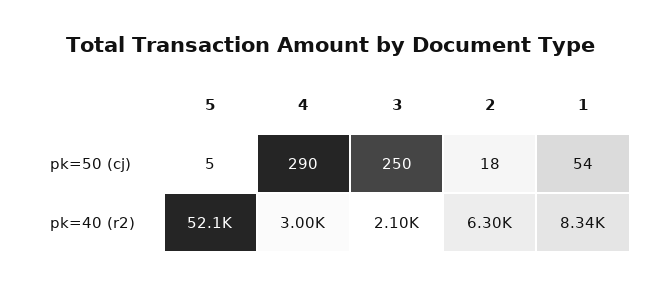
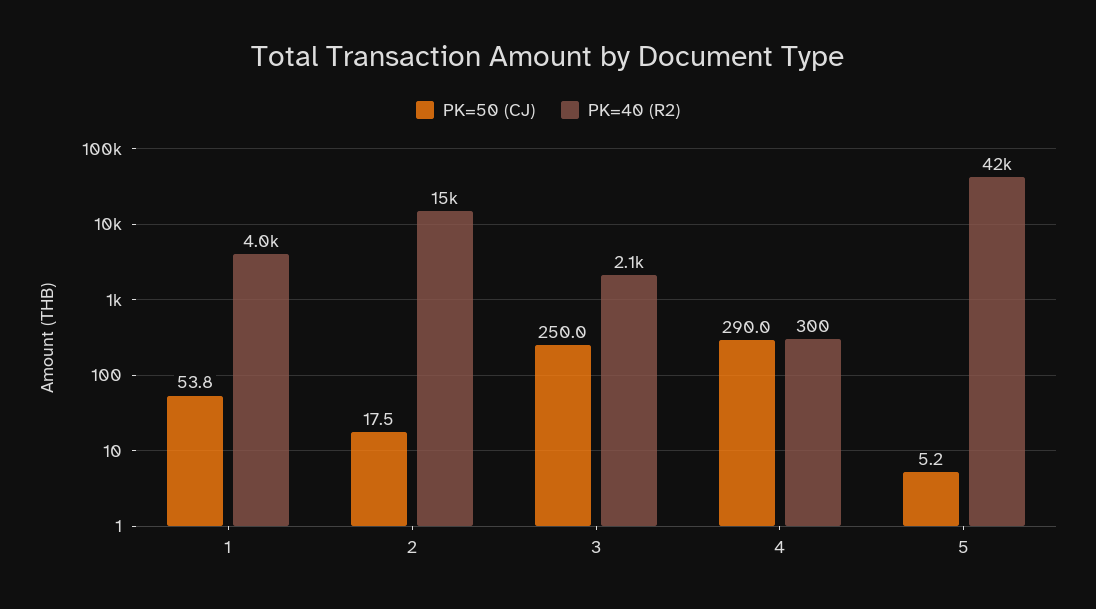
  {
    "pk=50 (cj)": {
      "5": 5.2,
      "4": 290,
      "3": 250,
      "2": 17.5,
      "1": 53.8
    },
    "pk=40 (r2)": {
-     "5": 52100,
+     "5": 42000,
-     "4": 3000,
+     "4": 300,
      "3": 2100,
-     "2": 6300,
+     "2": 15000,
-     "1": 8340
+     "1": 4000
    }
  }

